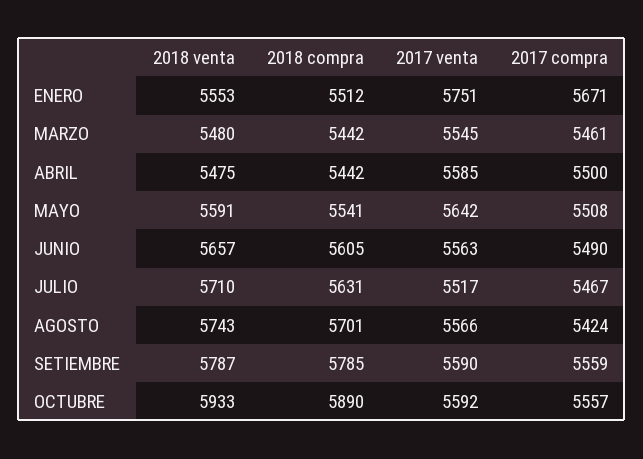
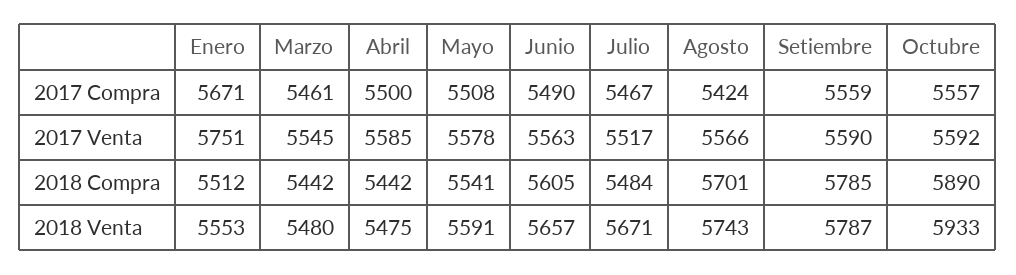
  {
    "2018 venta": {
      "ENERO": 5553,
      "MARZO": 5480,
      "ABRIL": 5475,
      "MAYO": 5591,
      "JUNIO": 5657,
-     "JULIO": 5710,
+     "JULIO": 5671,
      "AGOSTO": 5743,
      "SETIEMBRE": 5787,
      "OCTUBRE": 5933
    },
    "2018 compra": {
      "ENERO": 5512,
      "MARZO": 5442,
      "ABRIL": 5442,
      "MAYO": 5541,
      "JUNIO": 5605,
-     "JULIO": 5631,
+     "JULIO": 5484,
      "AGOSTO": 5701,
      "SETIEMBRE": 5785,
      "OCTUBRE": 5890
    },
    "2017 venta": {
      "ENERO": 5751,
      "MARZO": 5545,
      "ABRIL": 5585,
-     "MAYO": 5642,
+     "MAYO": 5578,
      "JUNIO": 5563,
      "JULIO": 5517,
      "AGOSTO": 5566,
      "SETIEMBRE": 5590,
      "OCTUBRE": 5592
    },
    "2017 compra": {
      "ENERO": 5671,
      "MARZO": 5461,
      "ABRIL": 5500,
      "MAYO": 5508,
      "JUNIO": 5490,
      "JULIO": 5467,
      "AGOSTO": 5424,
      "SETIEMBRE": 5559,
      "OCTUBRE": 5557
    }
  }

